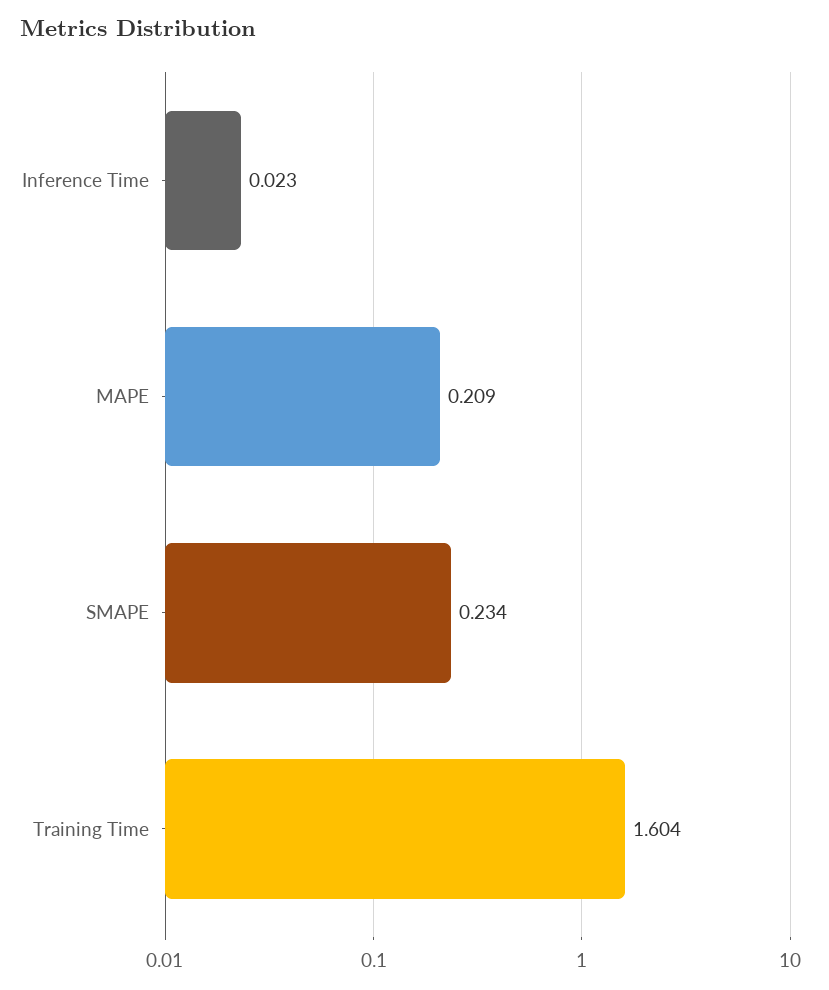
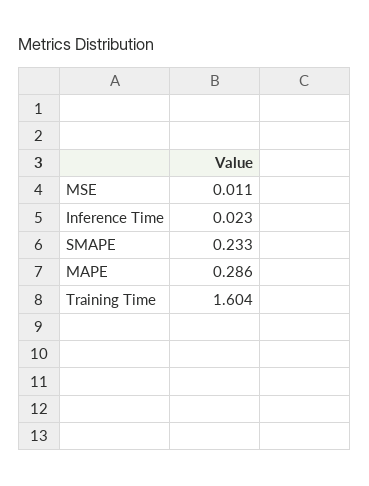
  {
    "Inference Time": 0.023,
-   "MAPE": 0.209,
+   "MAPE": 0.286,
-   "SMAPE": 0.234,
+   "SMAPE": 0.233,
-   "Training Time": 1.604
+   "Training Time": 1.604,
+   "MSE": 0.011
  }

